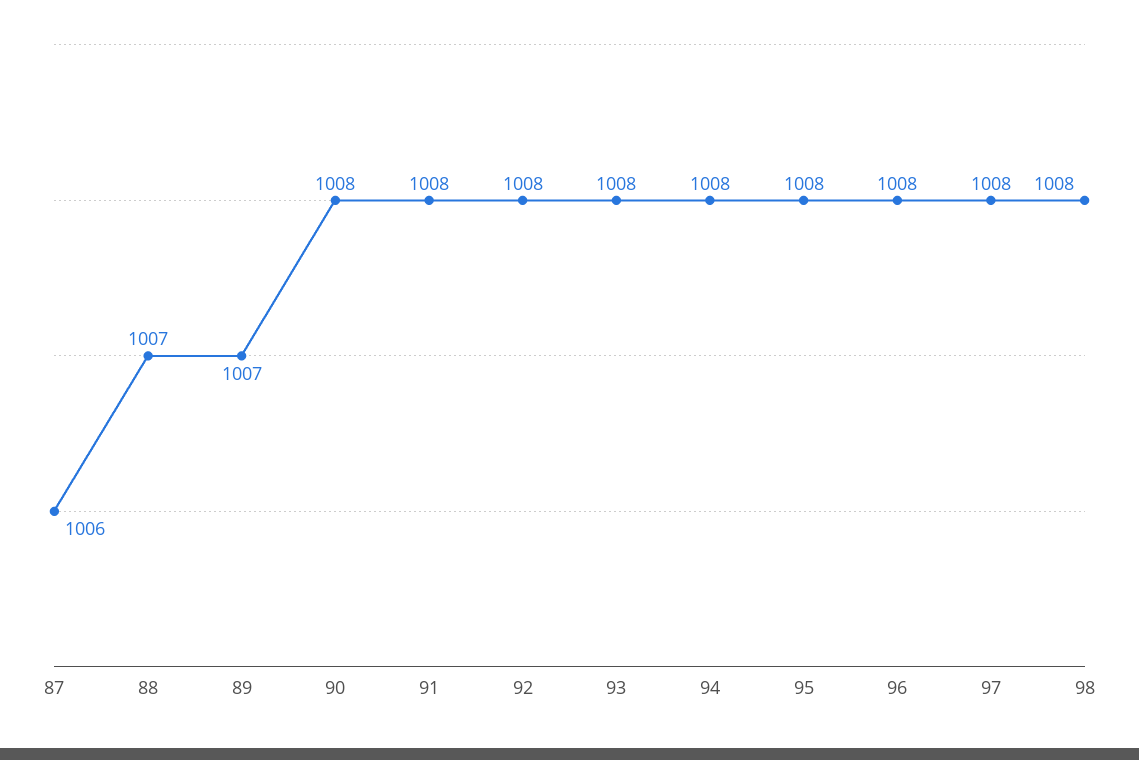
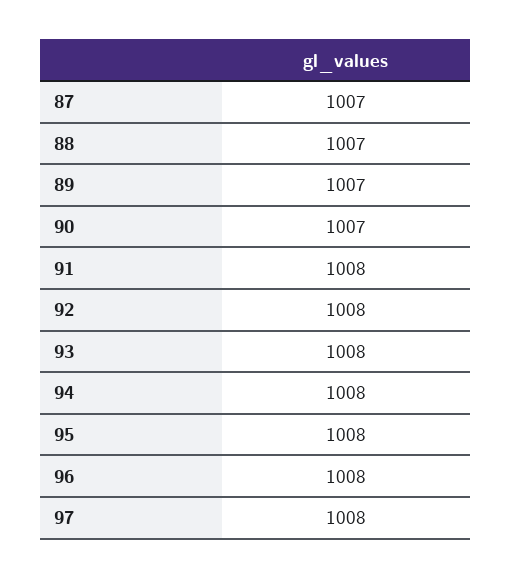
  {
-   "87": 1006,
+   "87": 1007,
    "88": 1007,
    "89": 1007,
-   "90": 1008,
+   "90": 1007,
    "91": 1008,
    "92": 1008,
    "93": 1008,
    "94": 1008,
    "95": 1008,
    "96": 1008,
-   "97": 1008,
+   "97": 1008
-   "98": 1008
  }

